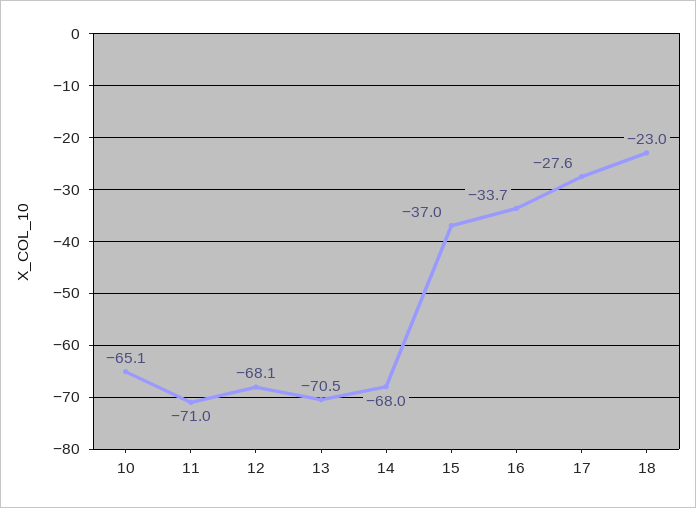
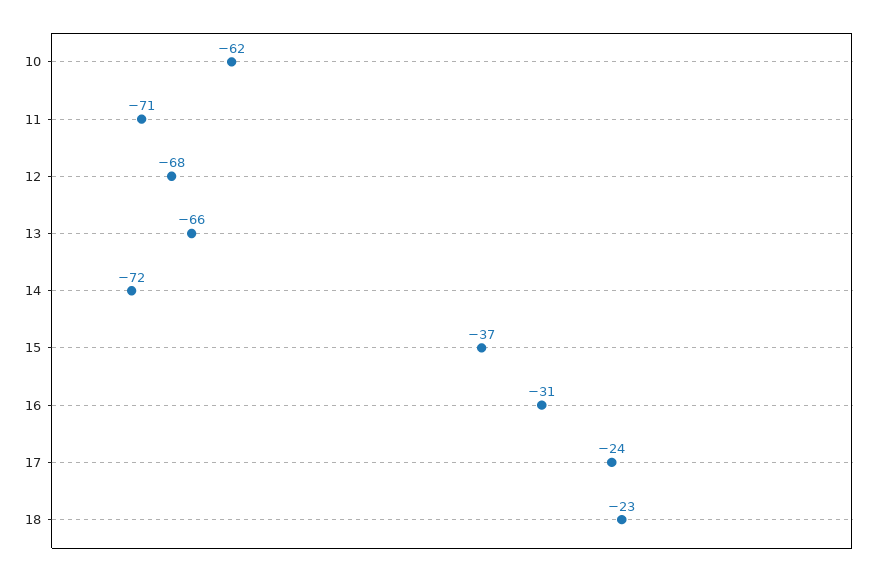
  {
-   "10": -65.1,
+   "10": -62,
    "11": -71,
    "12": -68.1,
-   "13": -70.5,
+   "13": -66,
-   "14": -68,
+   "14": -72,
    "15": -37,
-   "16": -33.7,
+   "16": -31,
-   "17": -27.6,
+   "17": -24,
    "18": -23
  }

